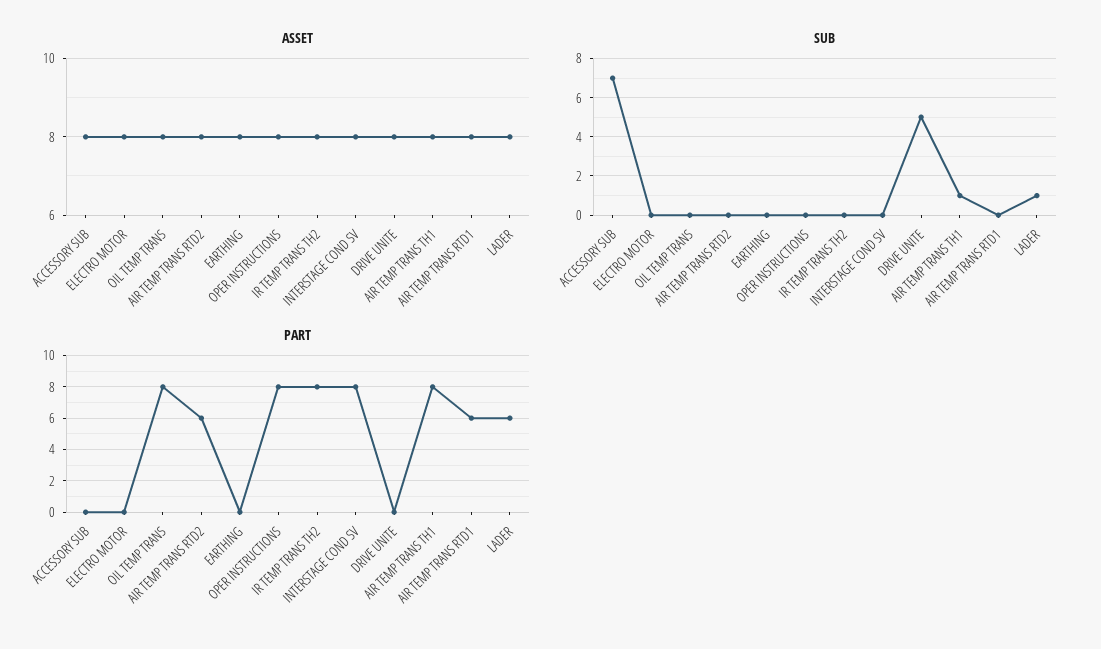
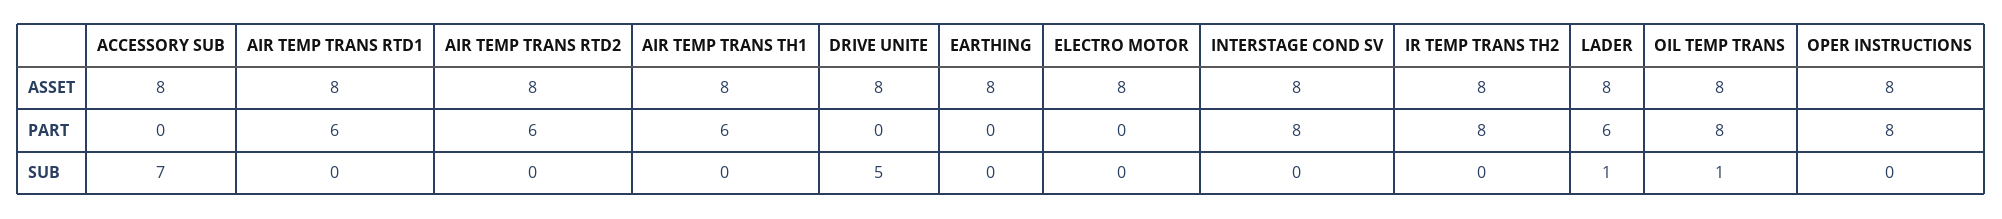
  {
    "ASSET": {
      "ACCESSORY SUB": 8,
      "ELECTRO MOTOR": 8,
      "OIL TEMP TRANS": 8,
      "AIR TEMP TRANS RTD2": 8,
      "EARTHING": 8,
      "OPER INSTRUCTIONS": 8,
      "IR TEMP TRANS TH2": 8,
      "INTERSTAGE COND SV": 8,
      "DRIVE UNITE": 8,
      "AIR TEMP TRANS TH1": 8,
      "AIR TEMP TRANS RTD1": 8,
      "LADER": 8
    },
    "SUB": {
      "ACCESSORY SUB": 7,
      "ELECTRO MOTOR": 0,
-     "OIL TEMP TRANS": 0,
+     "OIL TEMP TRANS": 1,
      "AIR TEMP TRANS RTD2": 0,
      "EARTHING": 0,
      "OPER INSTRUCTIONS": 0,
      "IR TEMP TRANS TH2": 0,
      "INTERSTAGE COND SV": 0,
      "DRIVE UNITE": 5,
-     "AIR TEMP TRANS TH1": 1,
+     "AIR TEMP TRANS TH1": 0,
      "AIR TEMP TRANS RTD1": 0,
      "LADER": 1
    },
    "PART": {
      "ACCESSORY SUB": 0,
      "ELECTRO MOTOR": 0,
      "OIL TEMP TRANS": 8,
      "AIR TEMP TRANS RTD2": 6,
      "EARTHING": 0,
      "OPER INSTRUCTIONS": 8,
      "IR TEMP TRANS TH2": 8,
      "INTERSTAGE COND SV": 8,
      "DRIVE UNITE": 0,
-     "AIR TEMP TRANS TH1": 8,
+     "AIR TEMP TRANS TH1": 6,
      "AIR TEMP TRANS RTD1": 6,
      "LADER": 6
    }
  }

